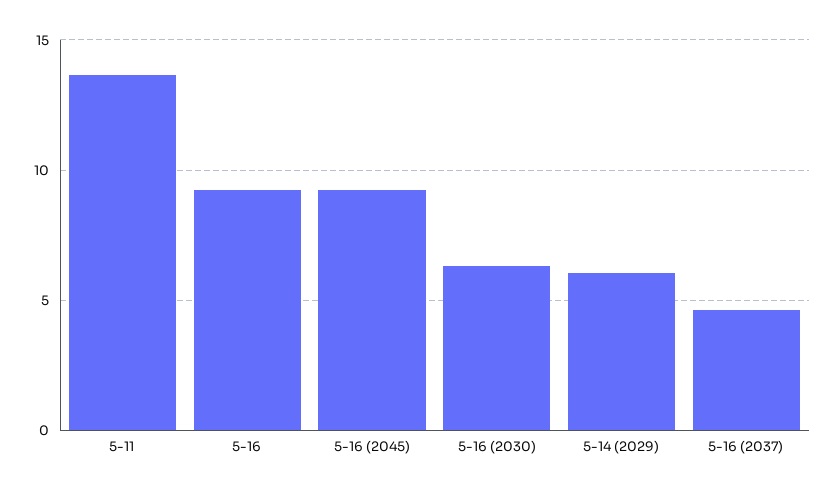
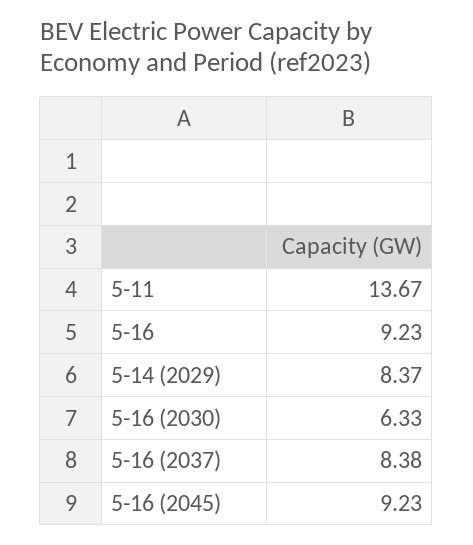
  {
    "5-11": 13.67,
    "5-16": 9.23,
    "5-16 (2045)": 9.23,
    "5-16 (2030)": 6.33,
-   "5-14 (2029)": 6,
+   "5-14 (2029)": 8.37,
-   "5-16 (2037)": 4.5
+   "5-16 (2037)": 8.38
  }

